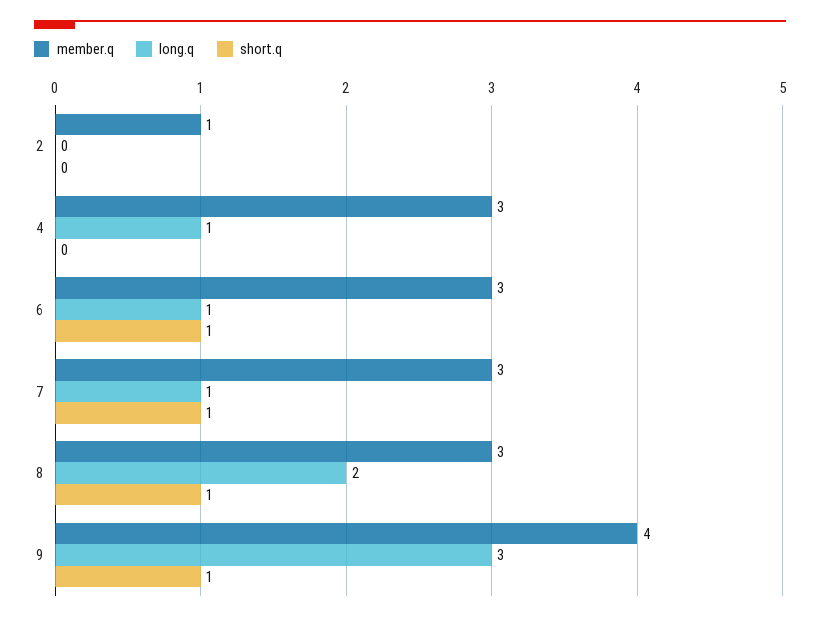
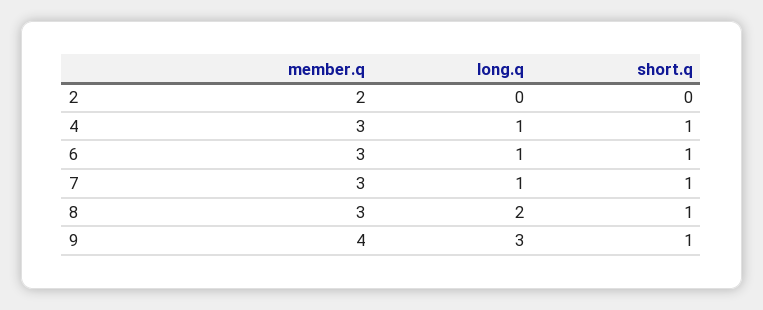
  {
    "member.q": {
-     "2": 1,
+     "2": 2,
      "4": 3,
      "6": 3,
      "7": 3,
      "8": 3,
      "9": 4
    },
    "long.q": {
      "2": 0,
      "4": 1,
      "6": 1,
      "7": 1,
      "8": 2,
      "9": 3
    },
    "short.q": {
      "2": 0,
-     "4": 0,
+     "4": 1,
      "6": 1,
      "7": 1,
      "8": 1,
      "9": 1
    }
  }

